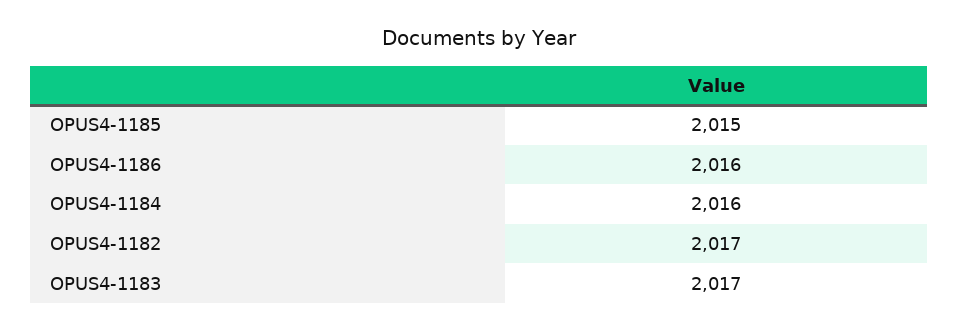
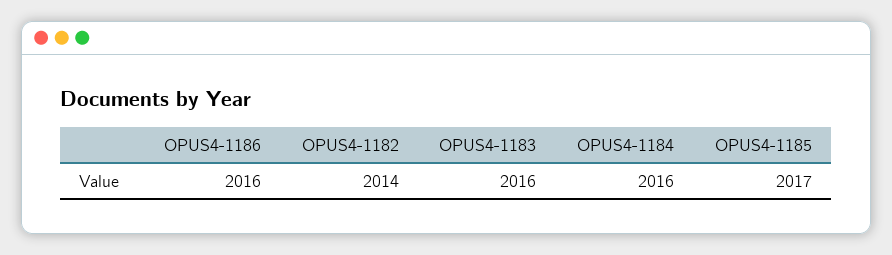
  {
-   "OPUS4-1185": 2015,
+   "OPUS4-1185": 2017,
    "OPUS4-1186": 2016,
    "OPUS4-1184": 2016,
-   "OPUS4-1182": 2017,
+   "OPUS4-1182": 2014,
-   "OPUS4-1183": 2017
+   "OPUS4-1183": 2016
  }

